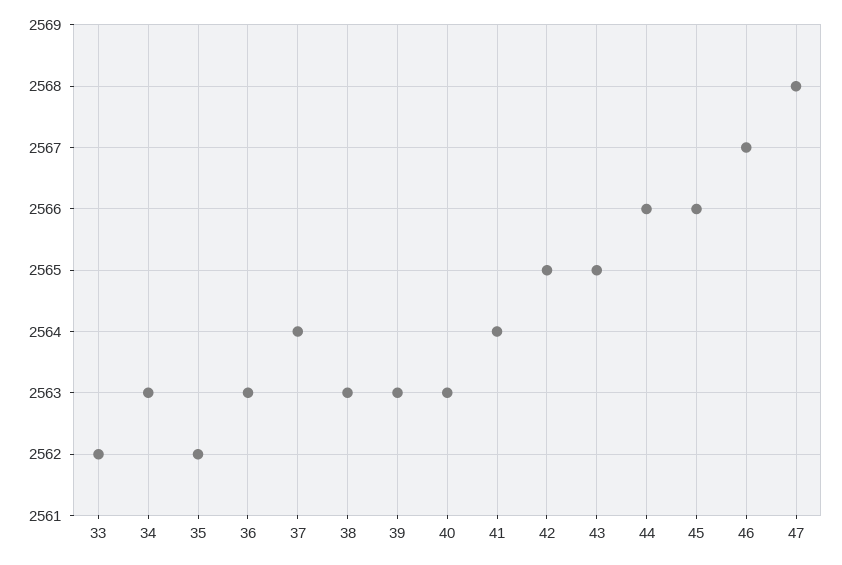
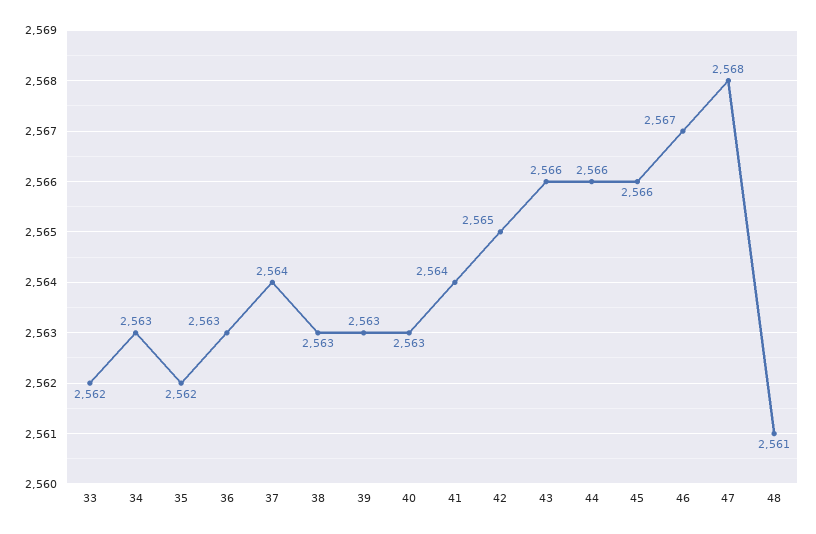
  {
    "33": 2562,
    "34": 2563,
    "35": 2562,
    "36": 2563,
    "37": 2564,
    "38": 2563,
    "39": 2563,
    "40": 2563,
    "41": 2564,
    "42": 2565,
-   "43": 2565,
+   "43": 2566,
    "44": 2566,
    "45": 2566,
    "46": 2567,
-   "47": 2568
+   "47": 2568,
+   "48": 2561
  }

